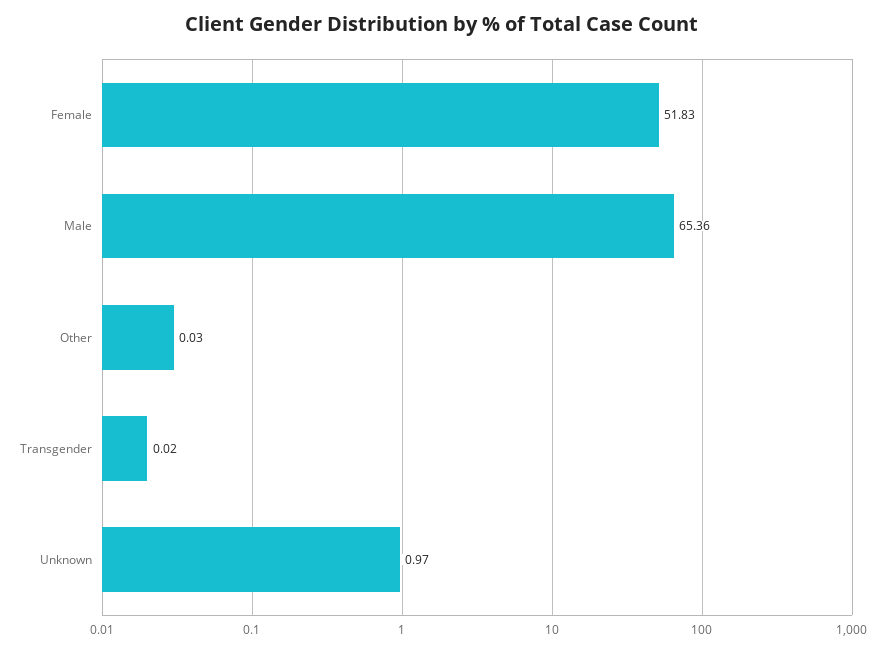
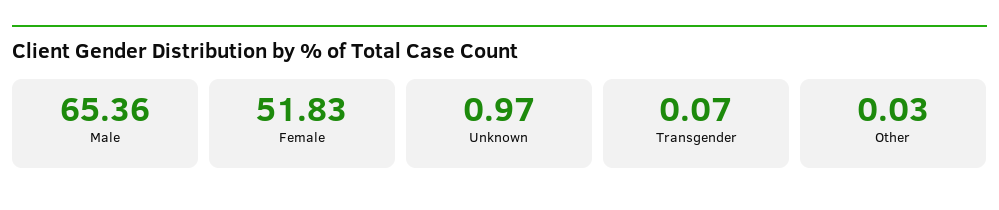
  {
    "Female": 51.83,
    "Male": 65.36,
    "Other": 0.03,
-   "Transgender": 0.02,
+   "Transgender": 0.07,
    "Unknown": 0.97
  }

